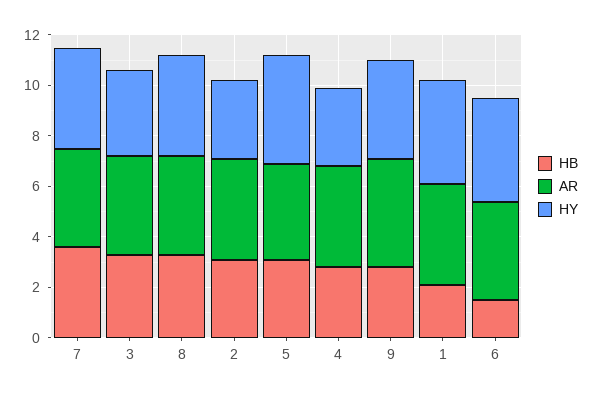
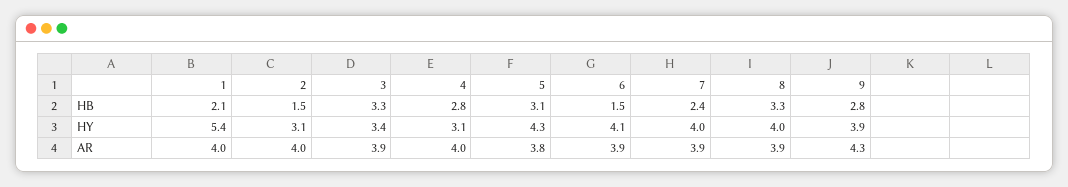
  {
    "HB": {
-     "7": 3.5,
+     "7": 2.4,
      "3": 3.3,
      "8": 3.3,
-     "2": 3,
+     "2": 1.5,
      "5": 3.1,
      "4": 2.8,
      "9": 2.8,
      "1": 2.1,
      "6": 1.5
    },
    "AR": {
      "7": 3.9,
      "3": 3.9,
      "8": 3.9,
      "2": 4,
      "5": 3.8,
      "4": 4,
      "9": 4.3,
      "1": 4,
      "6": 3.9
    },
    "HY": {
      "7": 4,
      "3": 3.4,
      "8": 4,
      "2": 3.1,
      "5": 4.3,
      "4": 3.1,
      "9": 3.9,
-     "1": 4,
+     "1": 5.4,
      "6": 4.1
    }
  }

